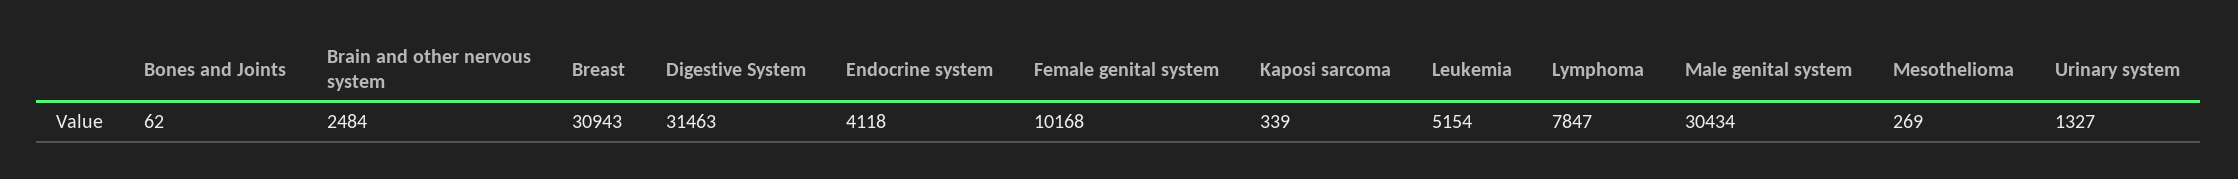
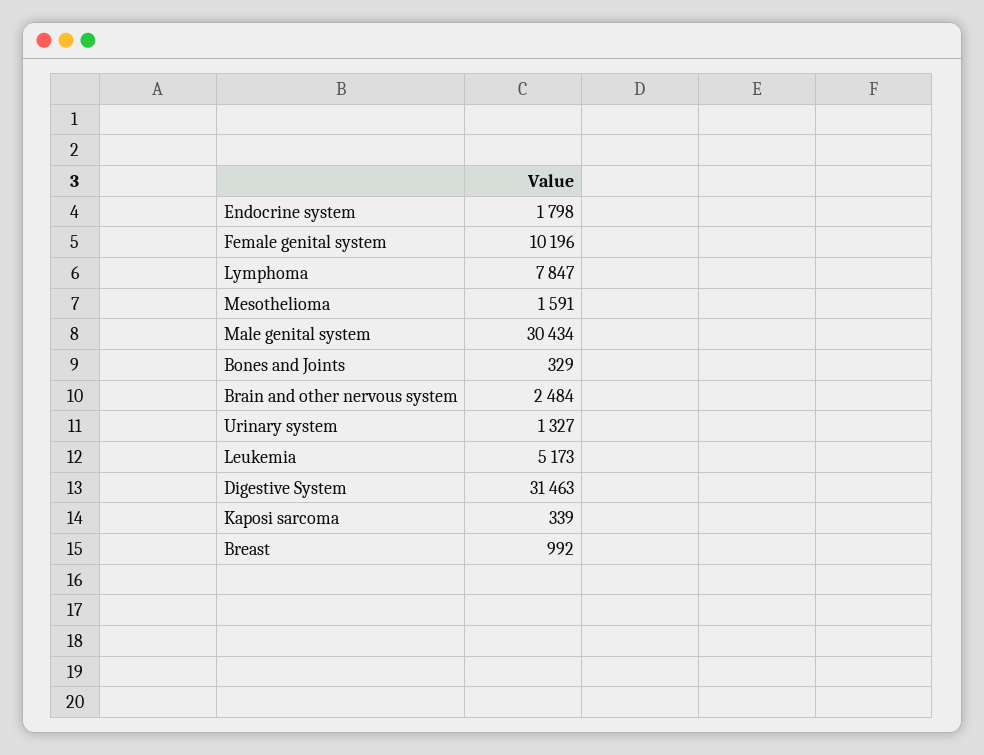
  {
-   "Bones and Joints": 62,
+   "Bones and Joints": 329,
    "Brain and other nervous system": 2484,
-   "Breast": 30943,
+   "Breast": 992,
    "Digestive System": 31463,
-   "Endocrine system": 4118,
+   "Endocrine system": 1798,
-   "Female genital system": 10168,
+   "Female genital system": 10196,
    "Kaposi sarcoma": 339,
-   "Leukemia": 5154,
+   "Leukemia": 5173,
    "Lymphoma": 7847,
    "Male genital system": 30434,
-   "Mesothelioma": 269,
+   "Mesothelioma": 1591,
    "Urinary system": 1327
  }

